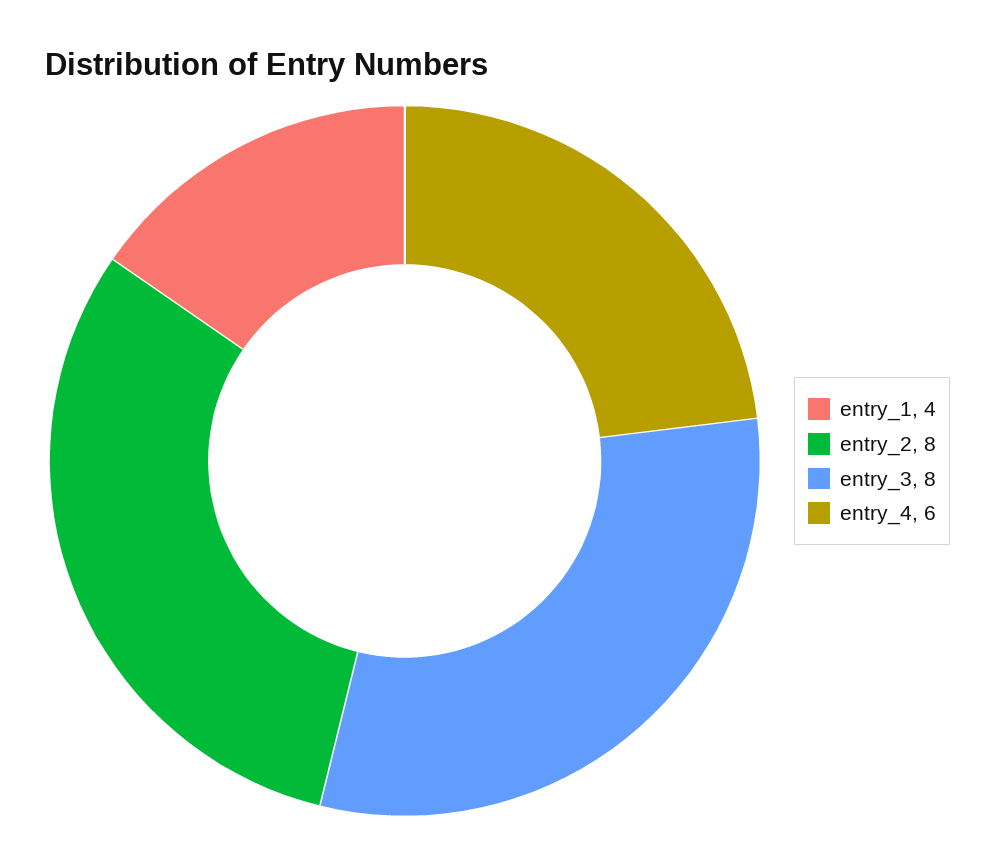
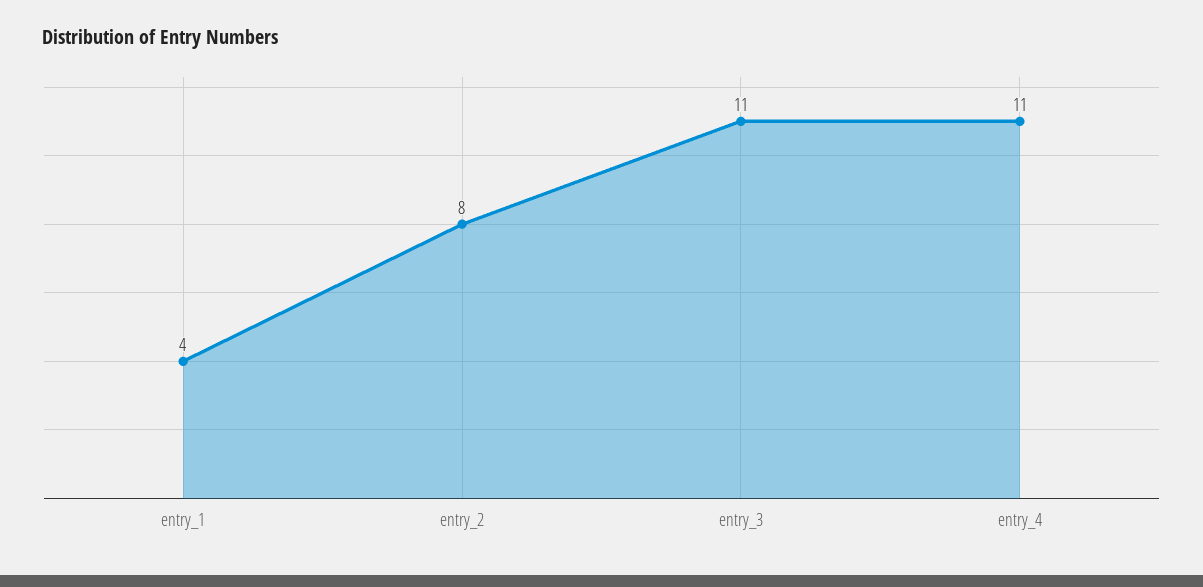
  {
    "entry_1": 4,
    "entry_2": 8,
-   "entry_3": 8,
+   "entry_3": 11,
-   "entry_4": 6
+   "entry_4": 11
  }

